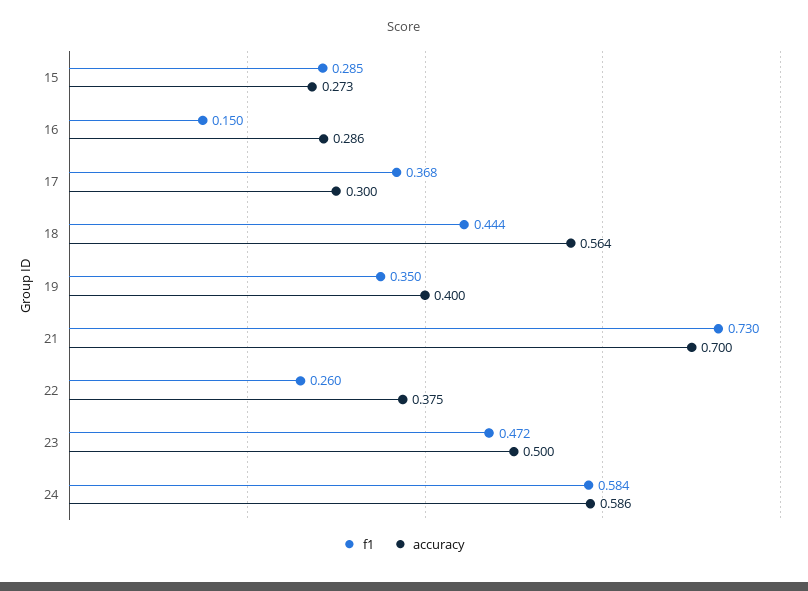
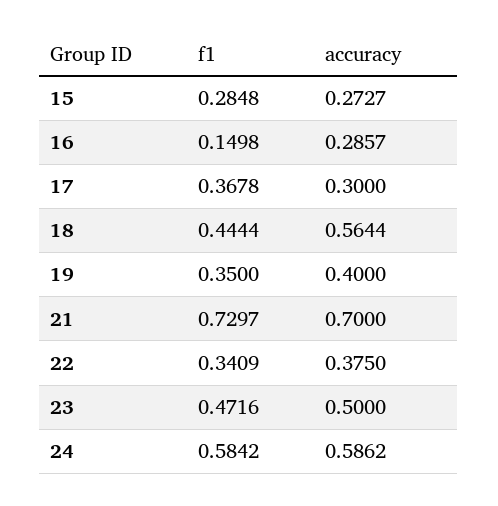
  {
    "f1": {
      "15": 0.2848,
      "16": 0.1498,
      "17": 0.3678,
      "18": 0.4444,
      "19": 0.35,
      "21": 0.7297,
-     "22": 0.26,
+     "22": 0.3409,
      "23": 0.4716,
      "24": 0.5842
    },
    "accuracy": {
      "15": 0.2727,
      "16": 0.2857,
      "17": 0.3,
      "18": 0.5644,
      "19": 0.4,
      "21": 0.7,
      "22": 0.375,
      "23": 0.5,
      "24": 0.5862
    }
  }

